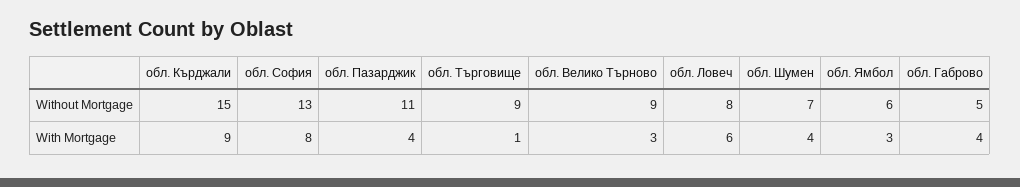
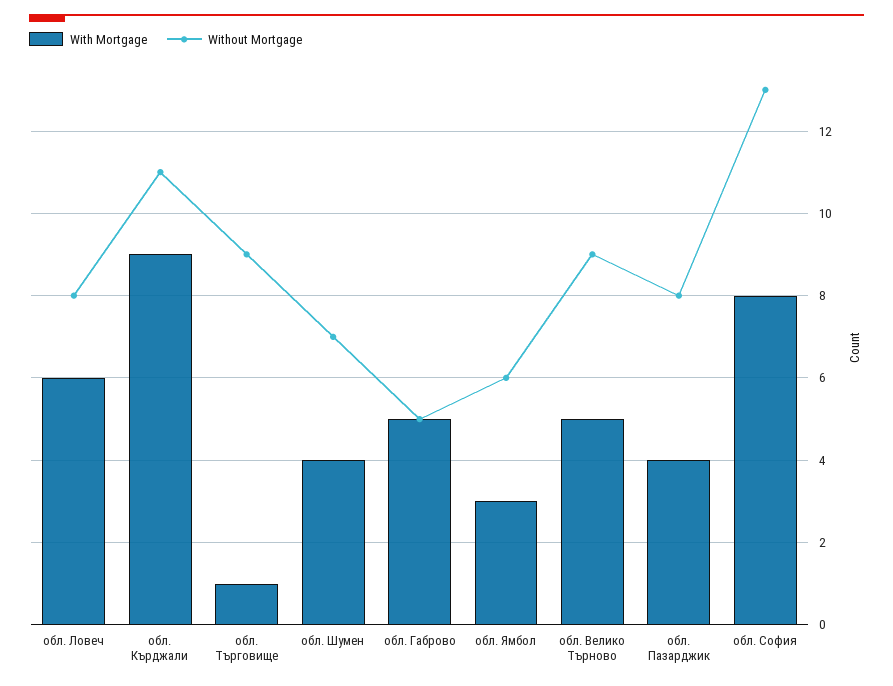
  {
    "Without Mortgage": {
-     "обл. Кърджали": 15,
+     "обл. Кърджали": 11,
      "обл. София": 13,
-     "обл. Пазарджик": 11,
+     "обл. Пазарджик": 8,
      "обл. Търговище": 9,
      "обл. Велико Търново": 9,
      "обл. Ловеч": 8,
      "обл. Шумен": 7,
      "обл. Ямбол": 6,
      "обл. Габрово": 5
    },
    "With Mortgage": {
      "обл. Кърджали": 9,
      "обл. София": 8,
      "обл. Пазарджик": 4,
      "обл. Търговище": 1,
-     "обл. Велико Търново": 3,
+     "обл. Велико Търново": 5,
      "обл. Ловеч": 6,
      "обл. Шумен": 4,
      "обл. Ямбол": 3,
-     "обл. Габрово": 4
+     "обл. Габрово": 5
    }
  }

